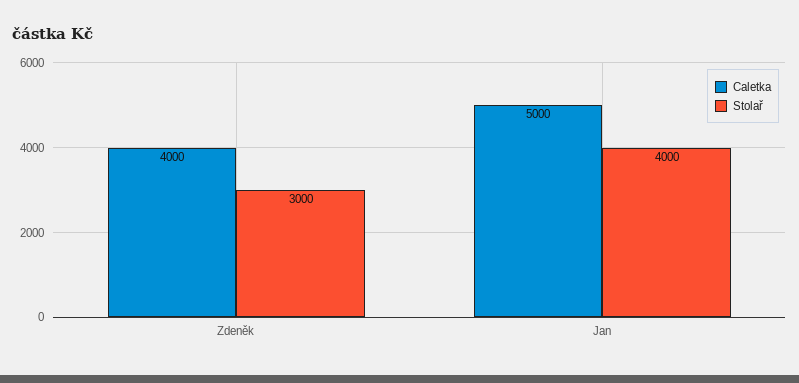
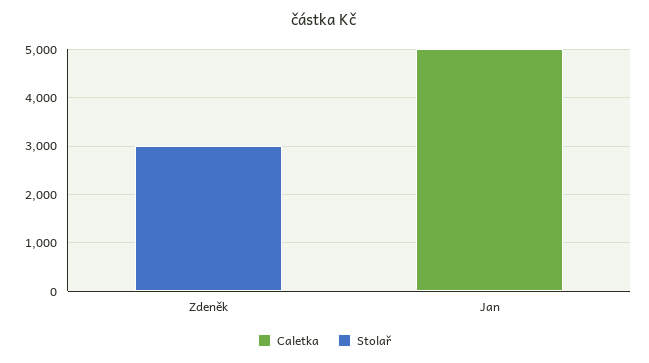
  {
    "Caletka": {
-     "Zdeněk": 4000,
+     "Zdeněk": 0,
      "Jan": 5000
    },
    "Stolař": {
      "Zdeněk": 3000,
-     "Jan": 4000
+     "Jan": 0
    }
  }

